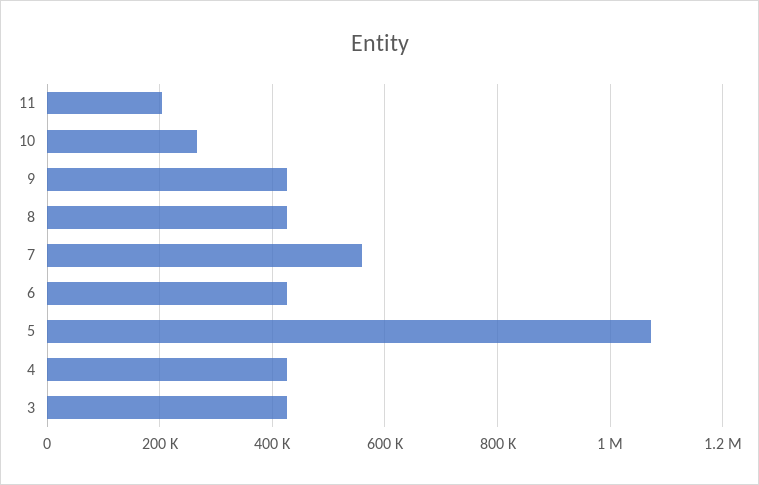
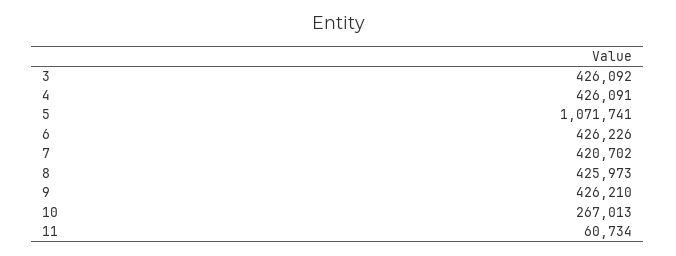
  {
-   "11": 200000,
+   "11": 60734,
    "10": 267013,
    "9": 426210,
    "8": 425973,
-   "7": 560000,
+   "7": 420702,
    "6": 426226,
    "5": 1071741,
    "4": 426091,
    "3": 426092
  }

